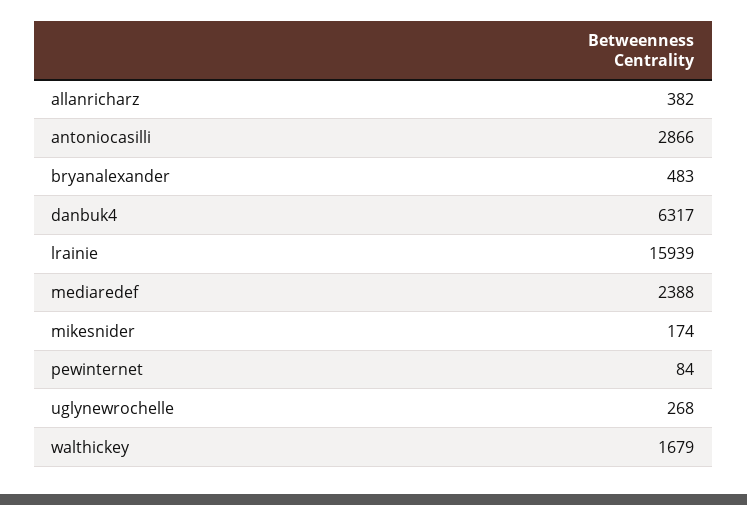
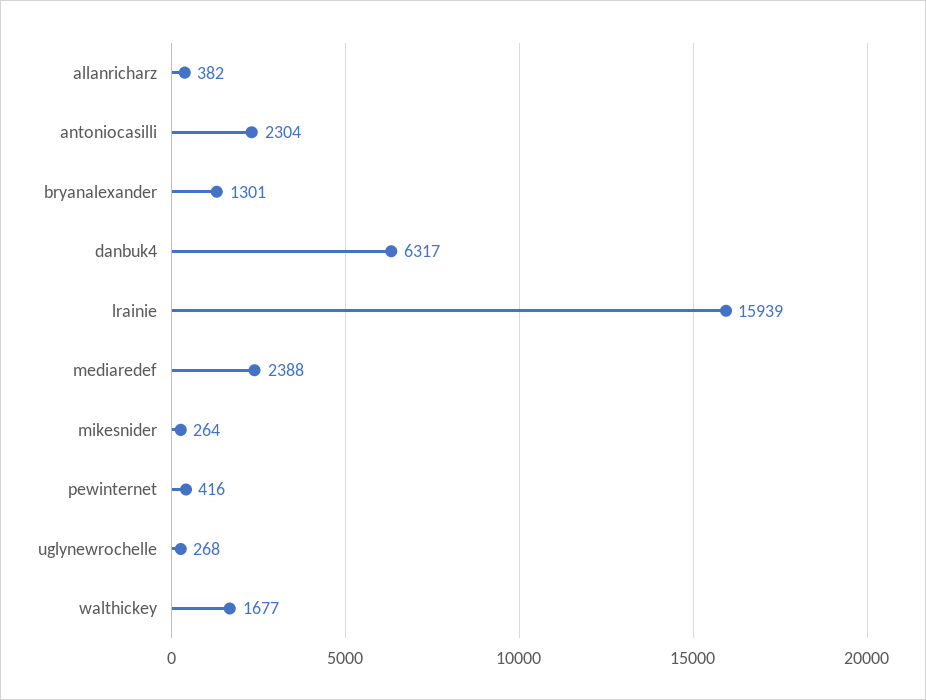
  {
    "allanricharz": 382,
-   "antoniocasilli": 2866,
+   "antoniocasilli": 2304,
-   "bryanalexander": 483,
+   "bryanalexander": 1301,
    "danbuk4": 6317,
    "lrainie": 15939,
    "mediaredef": 2388,
-   "mikesnider": 174,
+   "mikesnider": 264,
-   "pewinternet": 84,
+   "pewinternet": 416,
    "uglynewrochelle": 268,
-   "walthickey": 1679
+   "walthickey": 1677
  }

